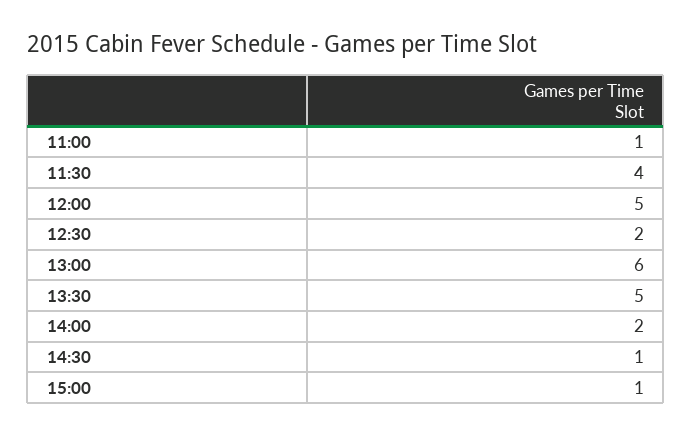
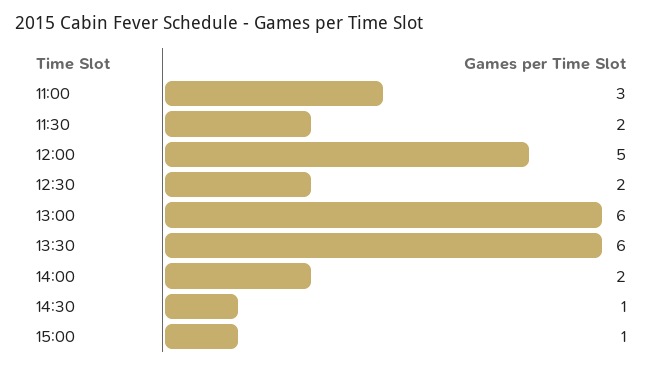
  {
-   "11:00": 1,
+   "11:00": 3,
-   "11:30": 4,
+   "11:30": 2,
    "12:00": 5,
    "12:30": 2,
    "13:00": 6,
-   "13:30": 5,
+   "13:30": 6,
    "14:00": 2,
    "14:30": 1,
    "15:00": 1
  }

